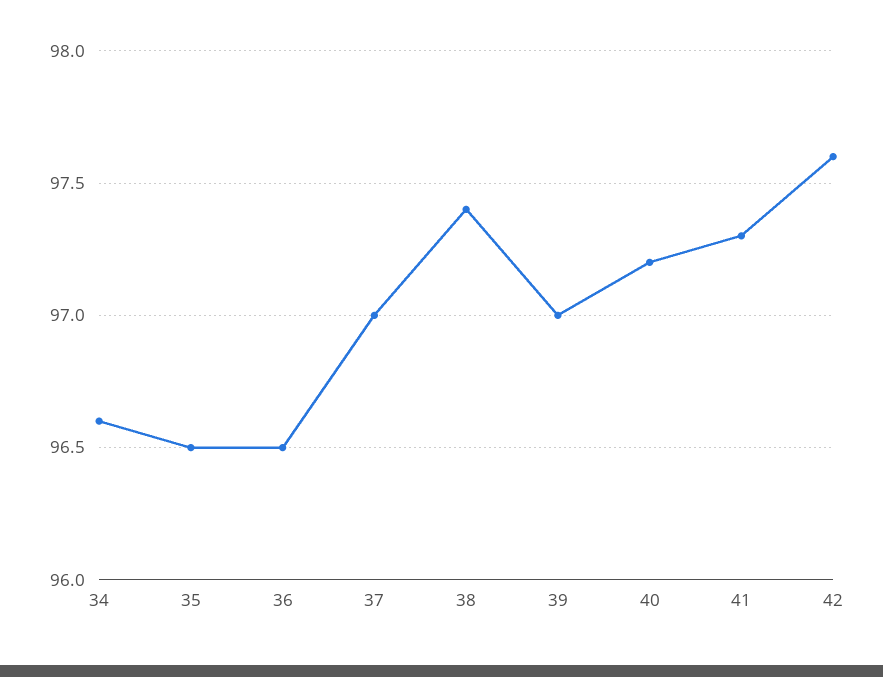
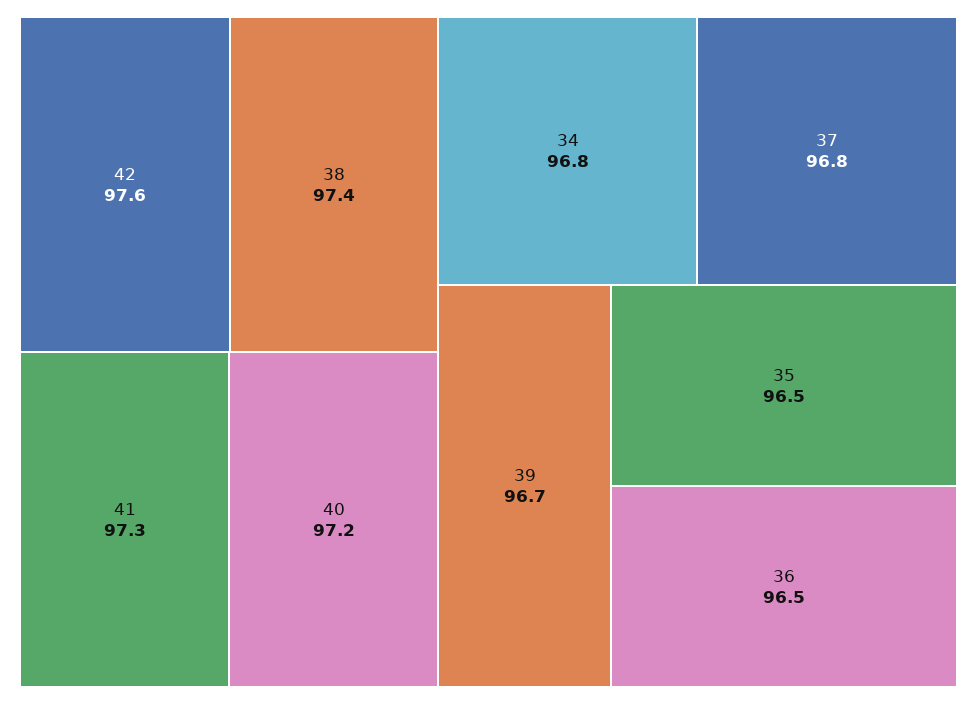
  {
-   "34": 96.6,
+   "34": 96.8,
    "35": 96.5,
    "36": 96.5,
-   "37": 97,
+   "37": 96.8,
    "38": 97.4,
-   "39": 97,
+   "39": 96.7,
    "40": 97.2,
    "41": 97.3,
    "42": 97.6
  }

